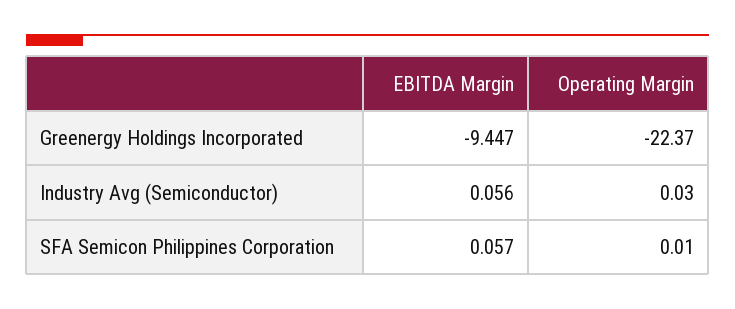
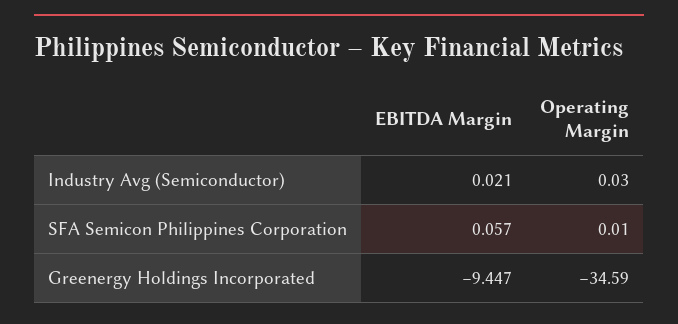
  {
    "EBITDA Margin": {
      "Greenergy Holdings Incorporated": -9.447,
-     "Industry Avg (Semiconductor)": 0.056,
+     "Industry Avg (Semiconductor)": 0.021,
      "SFA Semicon Philippines Corporation": 0.057
    },
    "Operating Margin": {
-     "Greenergy Holdings Incorporated": -22.37,
+     "Greenergy Holdings Incorporated": -34.59,
      "Industry Avg (Semiconductor)": 0.03,
      "SFA Semicon Philippines Corporation": 0.01
    }
  }

